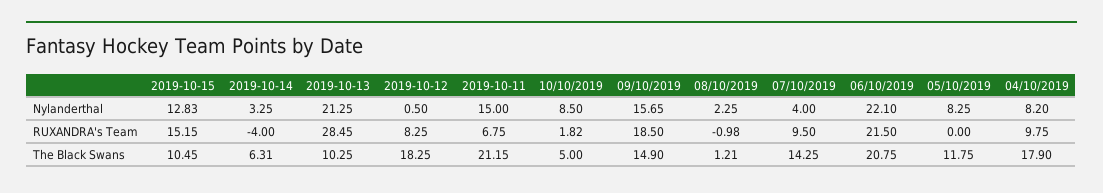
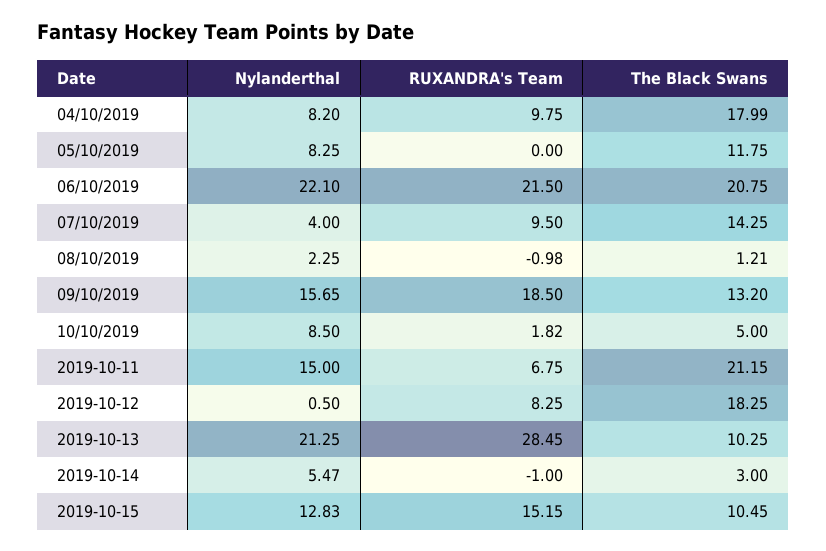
  {
    "2019-10-15": {
      "Nylanderthal": 12.83,
      "RUXANDRA's Team": 15.15,
      "The Black Swans": 10.45
    },
    "2019-10-14": {
-     "Nylanderthal": 3.25,
+     "Nylanderthal": 5.47,
-     "RUXANDRA's Team": -4,
+     "RUXANDRA's Team": -1,
-     "The Black Swans": 6.31
+     "The Black Swans": 3
    },
    "2019-10-13": {
      "Nylanderthal": 21.25,
      "RUXANDRA's Team": 28.45,
      "The Black Swans": 10.25
    },
    "2019-10-12": {
      "Nylanderthal": 0.5,
      "RUXANDRA's Team": 8.25,
      "The Black Swans": 18.25
    },
    "2019-10-11": {
      "Nylanderthal": 15,
      "RUXANDRA's Team": 6.75,
      "The Black Swans": 21.15
    },
    "10/10/2019": {
      "Nylanderthal": 8.5,
      "RUXANDRA's Team": 1.82,
      "The Black Swans": 5
    },
    "09/10/2019": {
      "Nylanderthal": 15.65,
      "RUXANDRA's Team": 18.5,
-     "The Black Swans": 14.9
+     "The Black Swans": 13.2
    },
    "08/10/2019": {
      "Nylanderthal": 2.25,
      "RUXANDRA's Team": -0.98,
      "The Black Swans": 1.21
    },
    "07/10/2019": {
      "Nylanderthal": 4,
      "RUXANDRA's Team": 9.5,
      "The Black Swans": 14.25
    },
    "06/10/2019": {
      "Nylanderthal": 22.1,
      "RUXANDRA's Team": 21.5,
      "The Black Swans": 20.75
    },
    "05/10/2019": {
      "Nylanderthal": 8.25,
      "RUXANDRA's Team": 0,
      "The Black Swans": 11.75
    },
    "04/10/2019": {
      "Nylanderthal": 8.2,
      "RUXANDRA's Team": 9.75,
-     "The Black Swans": 17.9
+     "The Black Swans": 17.99
    }
  }

